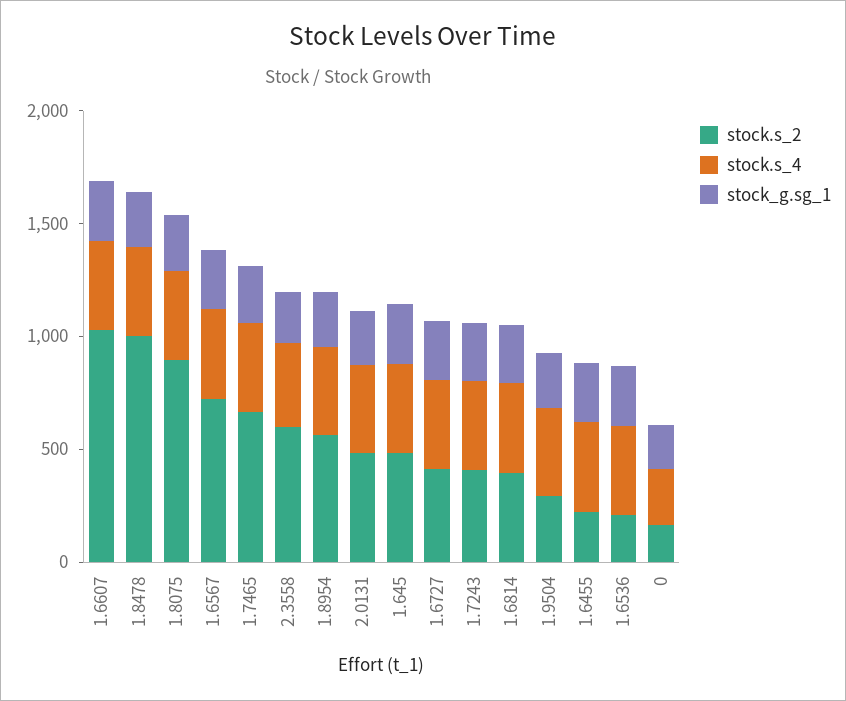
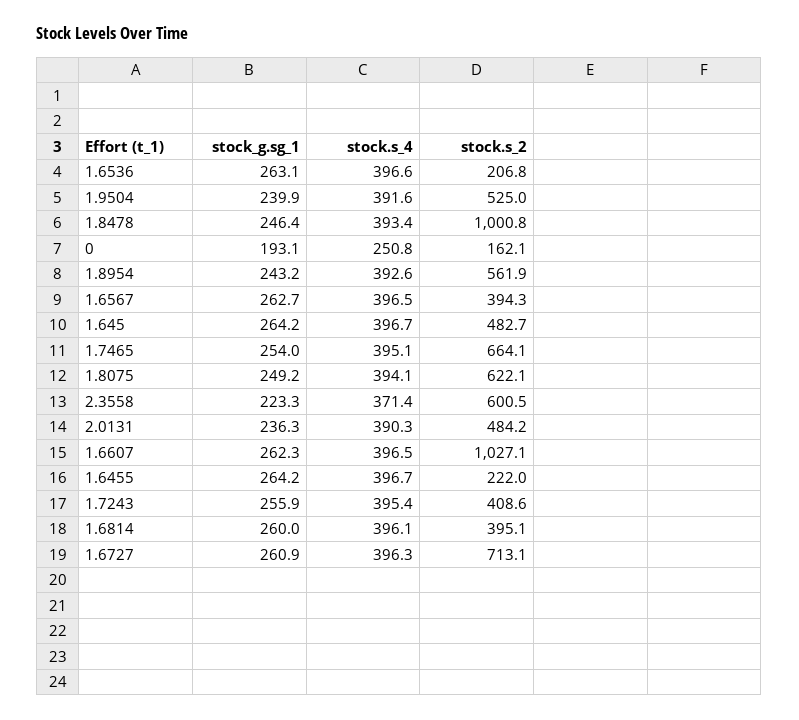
  {
    "stock.s_2": {
      "1.6607": 1027.1,
      "1.8478": 1000.8,
-     "1.8075": 900,
+     "1.8075": 622.1,
-     "1.6567": 700,
+     "1.6567": 394.3,
      "1.7465": 664.1,
      "2.3558": 600.5,
      "1.8954": 561.9,
      "2.0131": 484.2,
      "1.645": 482.7,
-     "1.6727": 400,
+     "1.6727": 713.1,
      "1.7243": 408.6,
      "1.6814": 395.1,
-     "1.9504": 300,
+     "1.9504": 525,
      "1.6455": 222,
      "1.6536": 206.8,
      "0": 162.1
    },
    "stock.s_4": {
      "1.6607": 396.5,
      "1.8478": 393.4,
      "1.8075": 394.1,
      "1.6567": 396.5,
      "1.7465": 395.1,
      "2.3558": 371.4,
      "1.8954": 392.6,
      "2.0131": 390.3,
      "1.645": 396.7,
      "1.6727": 396.3,
      "1.7243": 395.4,
      "1.6814": 396.1,
      "1.9504": 391.6,
      "1.6455": 396.7,
      "1.6536": 396.6,
      "0": 250.8
    },
    "stock_g.sg_1": {
      "1.6607": 262.3,
      "1.8478": 246.4,
      "1.8075": 249.2,
      "1.6567": 262.7,
      "1.7465": 254,
      "2.3558": 223.3,
      "1.8954": 243.2,
      "2.0131": 236.3,
      "1.645": 264.2,
      "1.6727": 260.9,
      "1.7243": 255.9,
      "1.6814": 260,
      "1.9504": 239.9,
      "1.6455": 264.2,
      "1.6536": 263.1,
      "0": 193.1
    }
  }

